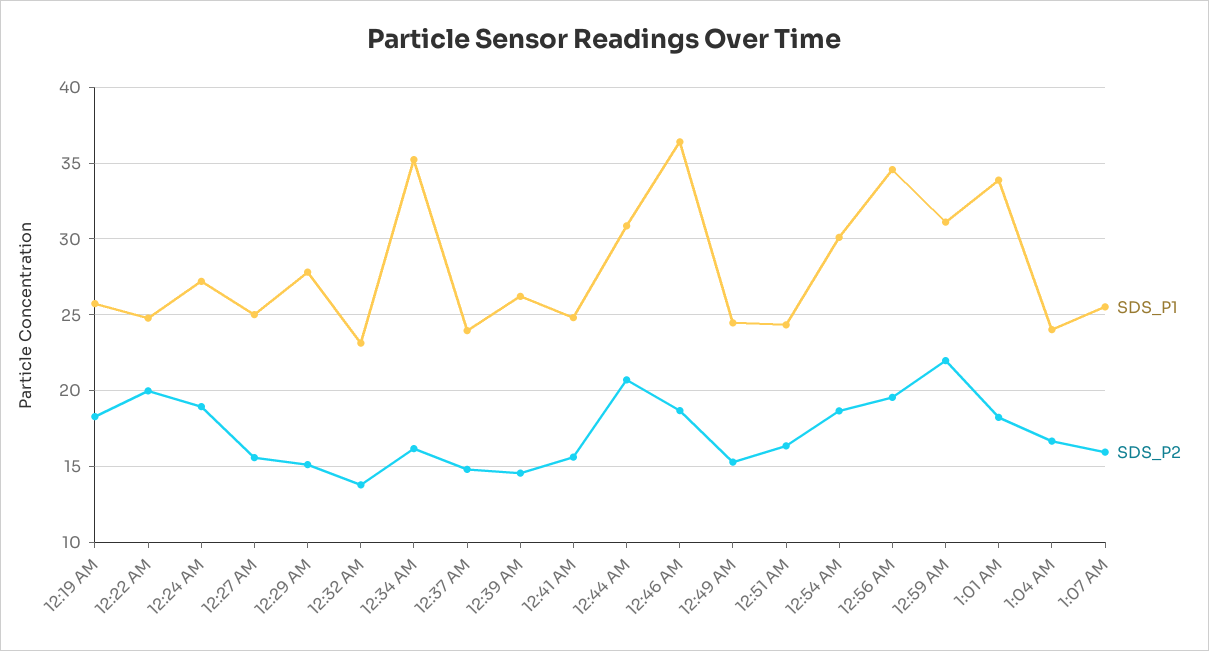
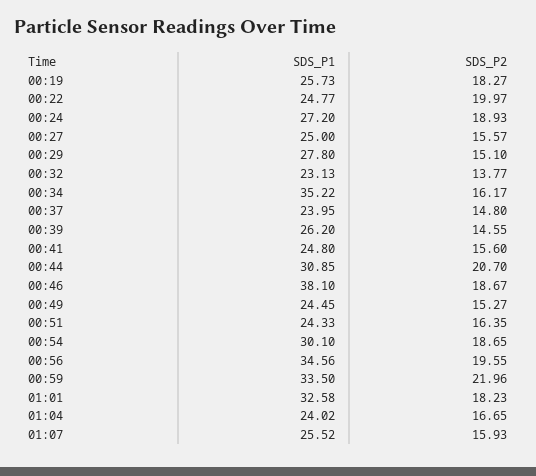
  {
    "SDS_P1": {
      "12:19 AM": 25.73,
      "12:22 AM": 24.77,
      "12:24 AM": 27.2,
      "12:27 AM": 25,
      "12:29 AM": 27.8,
      "12:32 AM": 23.13,
      "12:34 AM": 35.22,
      "12:37 AM": 23.95,
      "12:39 AM": 26.2,
      "12:41 AM": 24.8,
      "12:44 AM": 30.85,
-     "12:46 AM": 36.5,
+     "12:46 AM": 38.1,
      "12:49 AM": 24.45,
      "12:51 AM": 24.33,
      "12:54 AM": 30.1,
      "12:56 AM": 34.56,
-     "12:59 AM": 31,
+     "12:59 AM": 33.5,
-     "1:01 AM": 34,
+     "1:01 AM": 32.58,
      "1:04 AM": 24.02,
      "1:07 AM": 25.52
    },
    "SDS_P2": {
      "12:19 AM": 18.27,
      "12:22 AM": 19.97,
      "12:24 AM": 18.93,
      "12:27 AM": 15.57,
      "12:29 AM": 15.1,
      "12:32 AM": 13.77,
      "12:34 AM": 16.17,
      "12:37 AM": 14.8,
      "12:39 AM": 14.55,
      "12:41 AM": 15.6,
      "12:44 AM": 20.7,
      "12:46 AM": 18.67,
      "12:49 AM": 15.27,
      "12:51 AM": 16.35,
      "12:54 AM": 18.65,
      "12:56 AM": 19.55,
      "12:59 AM": 21.96,
      "1:01 AM": 18.23,
      "1:04 AM": 16.65,
      "1:07 AM": 15.93
    }
  }

